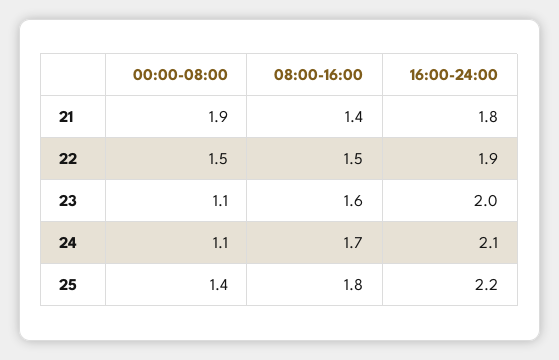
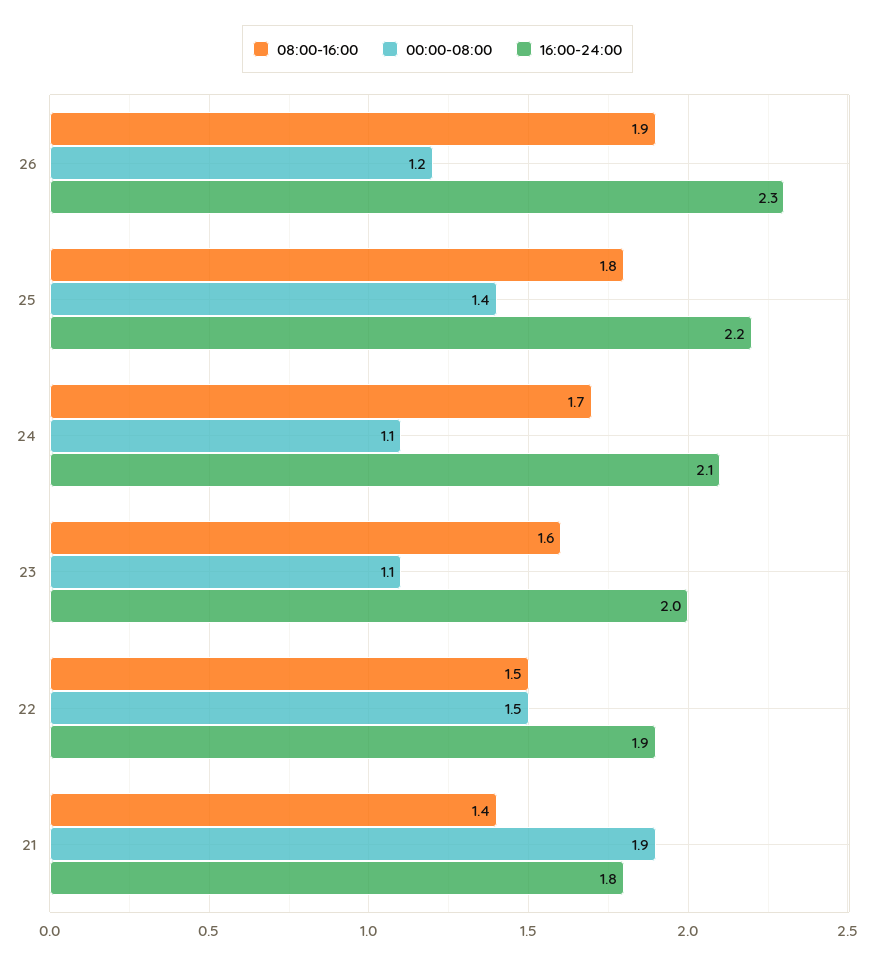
  {
    "00:00-08:00": {
      "21": 1.9,
      "22": 1.5,
      "23": 1.1,
      "24": 1.1,
-     "25": 1.4
+     "25": 1.4,
+     "26": 1.2
    },
    "08:00-16:00": {
      "21": 1.4,
      "22": 1.5,
      "23": 1.6,
      "24": 1.7,
-     "25": 1.8
+     "25": 1.8,
+     "26": 1.9
    },
    "16:00-24:00": {
      "21": 1.8,
      "22": 1.9,
      "23": 2,
      "24": 2.1,
-     "25": 2.2
+     "25": 2.2,
+     "26": 2.3
    }
  }

